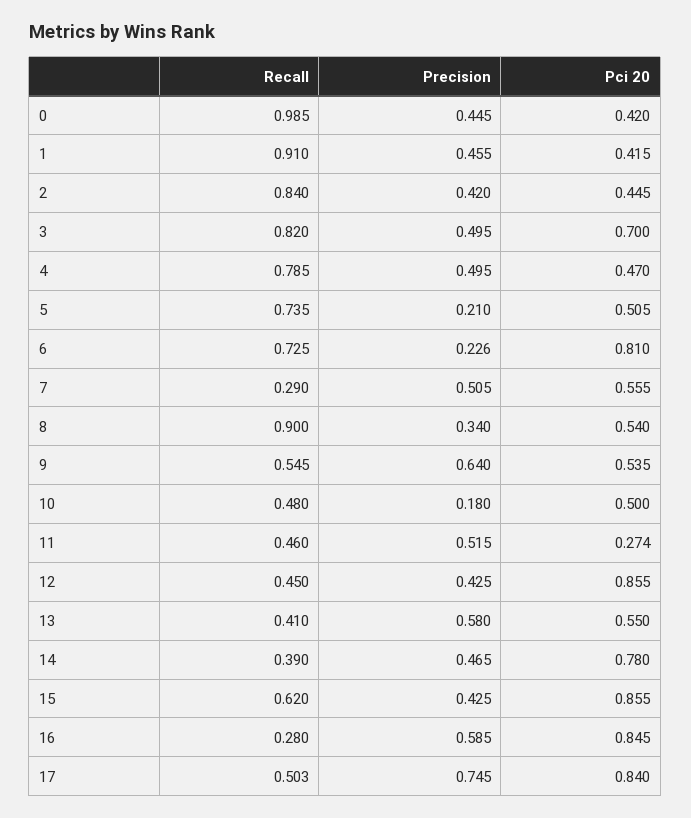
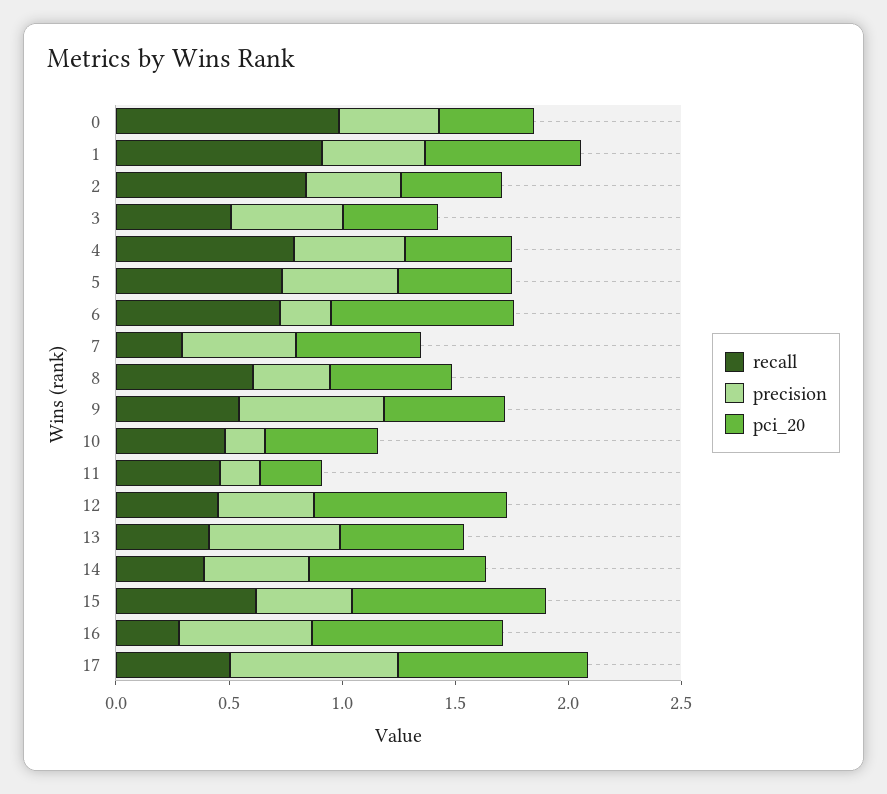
  {
    "Recall": {
      "0": 0.985,
      "1": 0.91,
      "2": 0.84,
-     "3": 0.82,
+     "3": 0.5,
      "4": 0.785,
      "5": 0.735,
      "6": 0.725,
      "7": 0.29,
-     "8": 0.9,
+     "8": 0.6,
      "9": 0.545,
      "10": 0.48,
      "11": 0.46,
      "12": 0.45,
      "13": 0.41,
      "14": 0.39,
      "15": 0.62,
      "16": 0.28,
      "17": 0.503
    },
    "Precision": {
      "0": 0.445,
      "1": 0.455,
      "2": 0.42,
      "3": 0.495,
      "4": 0.495,
-     "5": 0.21,
+     "5": 0.5,
      "6": 0.226,
      "7": 0.505,
      "8": 0.34,
      "9": 0.64,
      "10": 0.18,
-     "11": 0.515,
+     "11": 0.2,
      "12": 0.425,
      "13": 0.58,
      "14": 0.465,
      "15": 0.425,
      "16": 0.585,
      "17": 0.745
    },
    "Pci 20": {
      "0": 0.42,
-     "1": 0.415,
+     "1": 0.7,
      "2": 0.445,
-     "3": 0.7,
+     "3": 0.4,
      "4": 0.47,
      "5": 0.505,
      "6": 0.81,
      "7": 0.555,
      "8": 0.54,
      "9": 0.535,
      "10": 0.5,
      "11": 0.274,
      "12": 0.855,
      "13": 0.55,
      "14": 0.78,
      "15": 0.855,
      "16": 0.845,
      "17": 0.84
    }
  }

